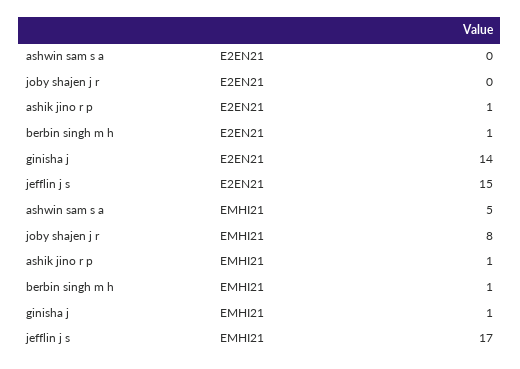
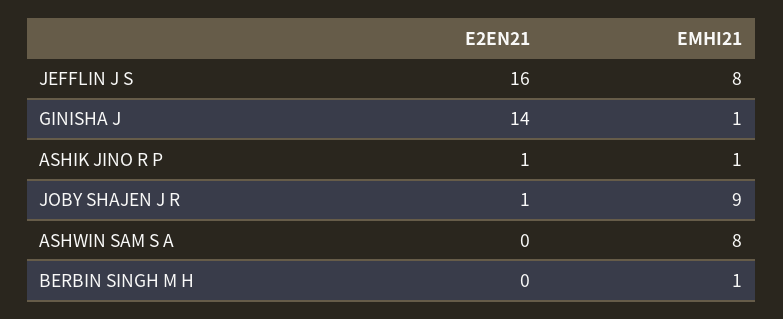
  {
    "ashwin sam s a": {
      "E2EN21": 0,
-     "EMHI21": 5
+     "EMHI21": 8
    },
    "joby shajen j r": {
-     "E2EN21": 0,
+     "E2EN21": 1,
-     "EMHI21": 8
+     "EMHI21": 9
    },
    "ashik jino r p": {
      "E2EN21": 1,
      "EMHI21": 1
    },
    "berbin singh m h": {
-     "E2EN21": 1,
+     "E2EN21": 0,
      "EMHI21": 1
    },
    "ginisha j": {
      "E2EN21": 14,
      "EMHI21": 1
    },
    "jefflin j s": {
-     "E2EN21": 15,
+     "E2EN21": 16,
-     "EMHI21": 17
+     "EMHI21": 8
    }
  }

